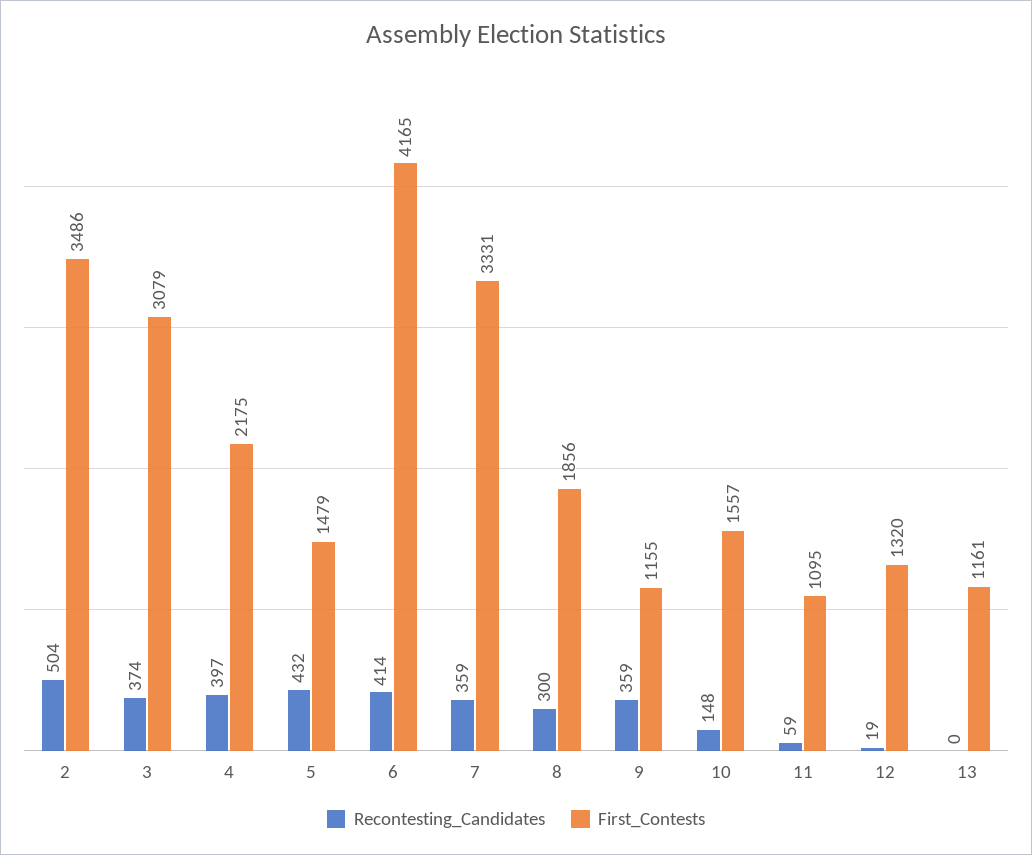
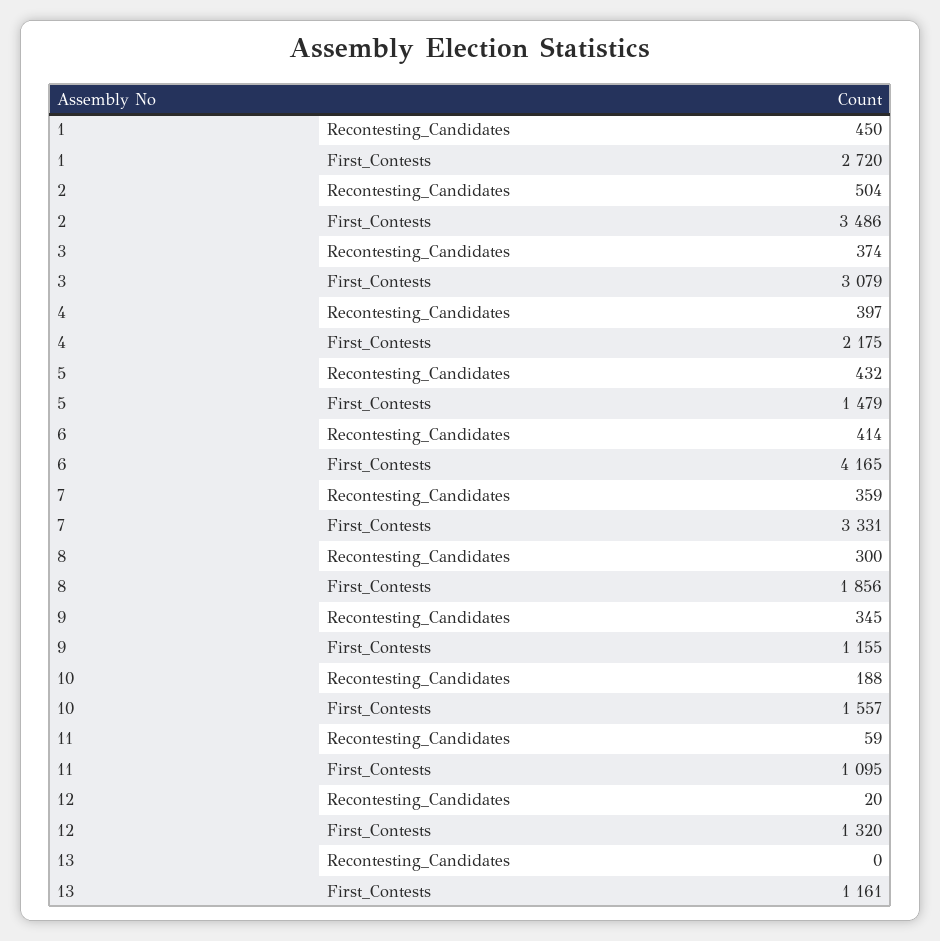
  {
    "Recontesting_Candidates": {
      "2": 504,
      "3": 374,
      "4": 397,
      "5": 432,
      "6": 414,
      "7": 359,
      "8": 300,
-     "9": 359,
+     "9": 345,
-     "10": 148,
+     "10": 188,
      "11": 59,
-     "12": 19,
+     "12": 20,
-     "13": 0
+     "13": 0,
+     "1": 450
    },
    "First_Contests": {
      "2": 3486,
      "3": 3079,
      "4": 2175,
      "5": 1479,
      "6": 4165,
      "7": 3331,
      "8": 1856,
      "9": 1155,
      "10": 1557,
      "11": 1095,
      "12": 1320,
-     "13": 1161
+     "13": 1161,
+     "1": 2720
    }
  }

